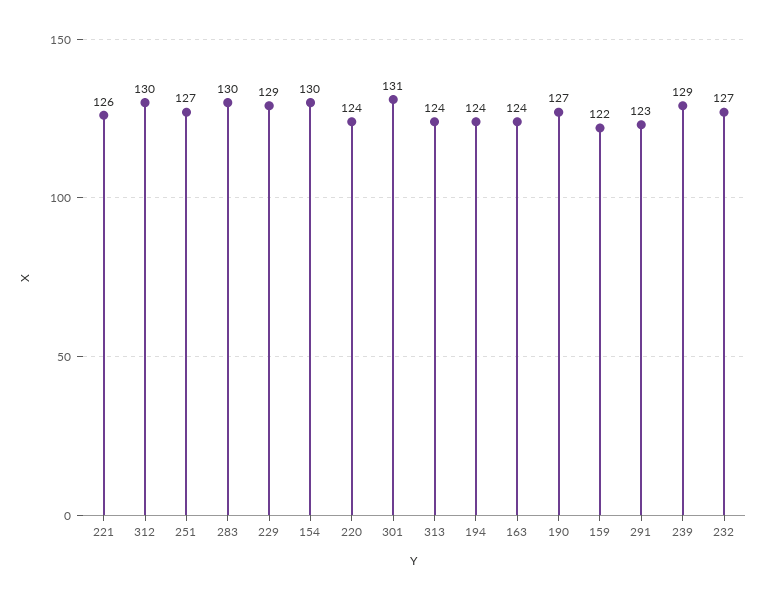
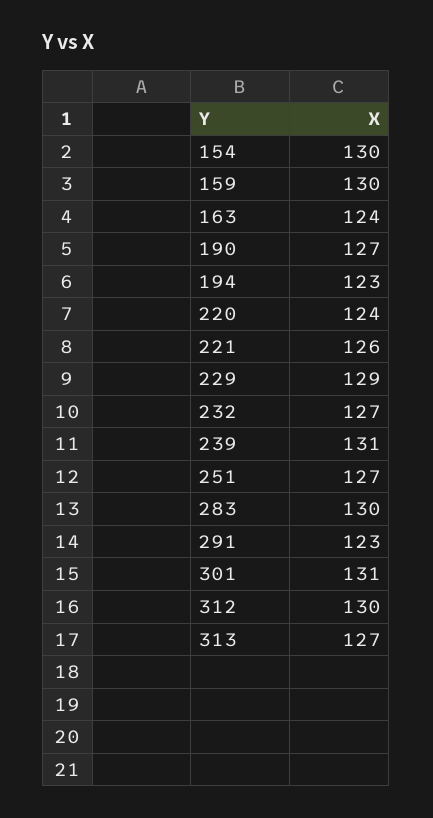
  {
    "221": 126,
    "312": 130,
    "251": 127,
    "283": 130,
    "229": 129,
    "154": 130,
    "220": 124,
    "301": 131,
-   "313": 124,
+   "313": 127,
-   "194": 124,
+   "194": 123,
    "163": 124,
    "190": 127,
-   "159": 122,
+   "159": 130,
    "291": 123,
-   "239": 129,
+   "239": 131,
    "232": 127
  }

